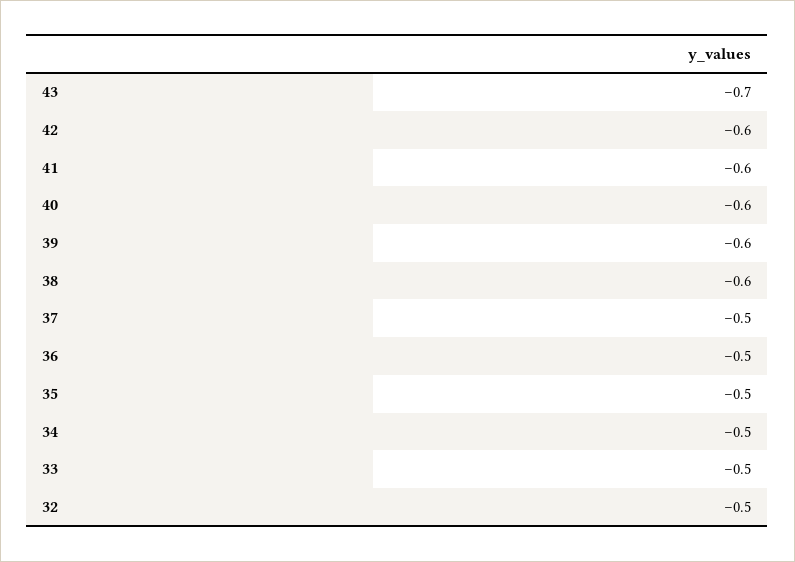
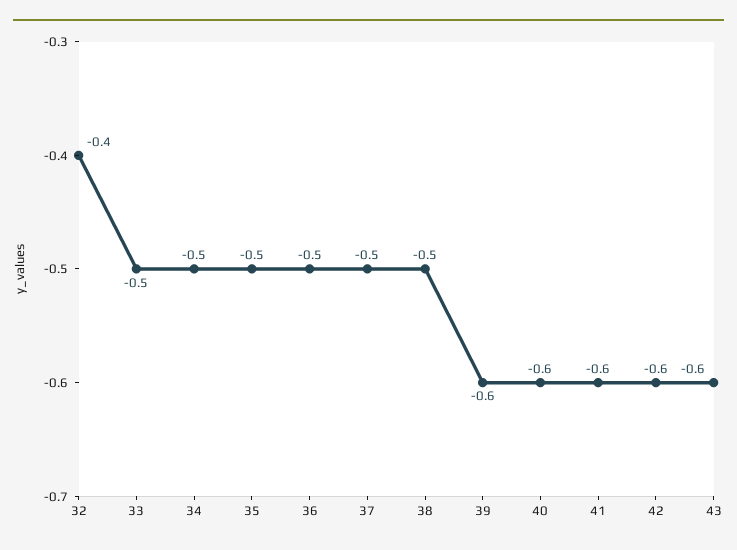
  {
-   "43": -0.7,
+   "43": -0.6,
    "42": -0.6,
    "41": -0.6,
    "40": -0.6,
    "39": -0.6,
-   "38": -0.6,
+   "38": -0.5,
    "37": -0.5,
    "36": -0.5,
    "35": -0.5,
    "34": -0.5,
    "33": -0.5,
-   "32": -0.5
+   "32": -0.4
  }

